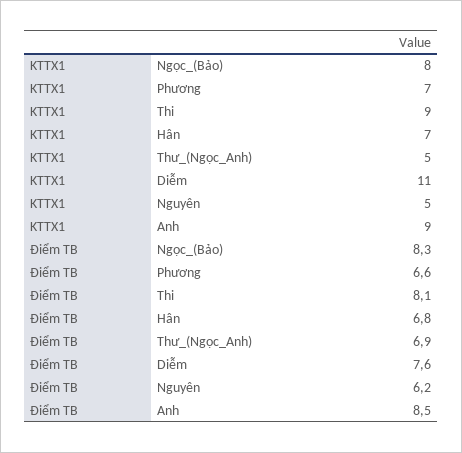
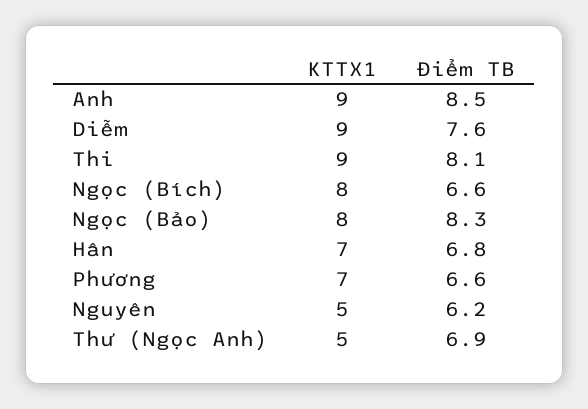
  {
    "KTTX1": {
      "Ngọc_(Bảo)": 8,
      "Phương": 7,
      "Thi": 9,
      "Hân": 7,
      "Thư_(Ngọc_Anh)": 5,
-     "Diễm": 11,
+     "Diễm": 9,
      "Nguyên": 5,
-     "Anh": 9
+     "Anh": 9,
+     "Ngọc (Bích)": 8
    },
    "Điểm TB": {
      "Ngọc_(Bảo)": 8.3,
      "Phương": 6.6,
      "Thi": 8.1,
      "Hân": 6.8,
      "Thư_(Ngọc_Anh)": 6.9,
      "Diễm": 7.6,
      "Nguyên": 6.2,
-     "Anh": 8.5
+     "Anh": 8.5,
+     "Ngọc (Bích)": 6.6
    }
  }

